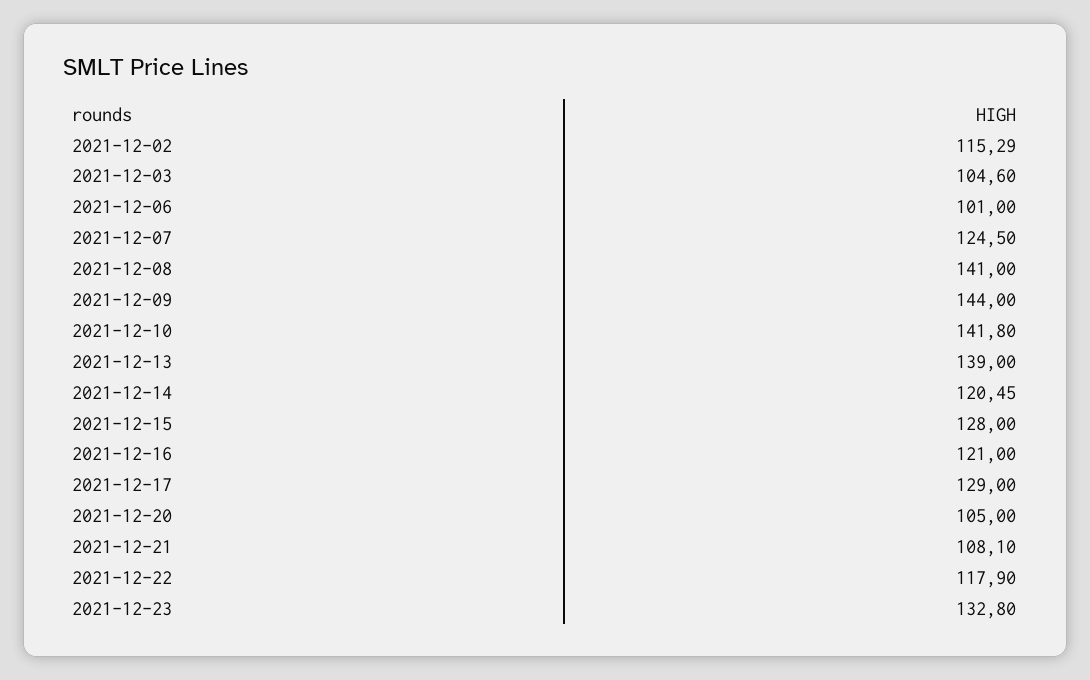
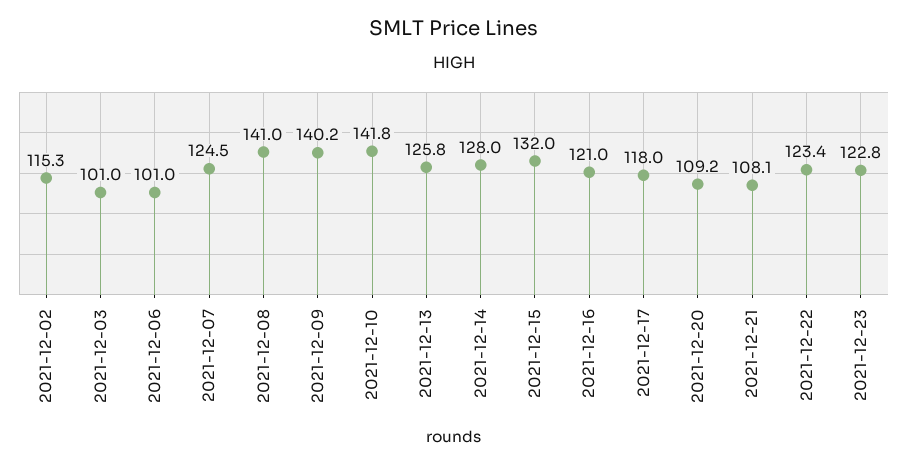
  {
    "2021-12-02": 115.29,
-   "2021-12-03": 104.6,
+   "2021-12-03": 101,
    "2021-12-06": 101,
    "2021-12-07": 124.5,
    "2021-12-08": 141,
-   "2021-12-09": 144,
+   "2021-12-09": 140.2,
    "2021-12-10": 141.8,
-   "2021-12-13": 139,
+   "2021-12-13": 125.8,
-   "2021-12-14": 120.45,
+   "2021-12-14": 128,
-   "2021-12-15": 128,
+   "2021-12-15": 132,
    "2021-12-16": 121,
-   "2021-12-17": 129,
+   "2021-12-17": 118,
-   "2021-12-20": 105,
+   "2021-12-20": 109.2,
    "2021-12-21": 108.1,
-   "2021-12-22": 117.9,
+   "2021-12-22": 123.4,
-   "2021-12-23": 132.8
+   "2021-12-23": 122.8
  }

